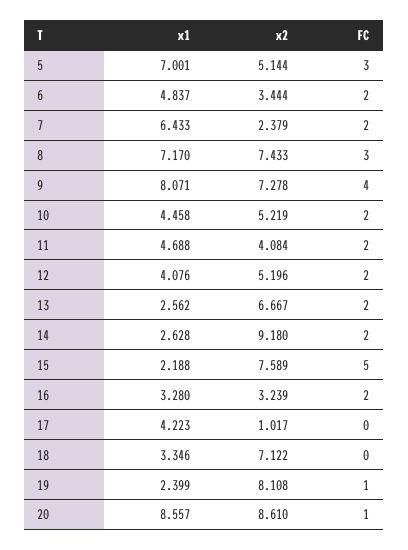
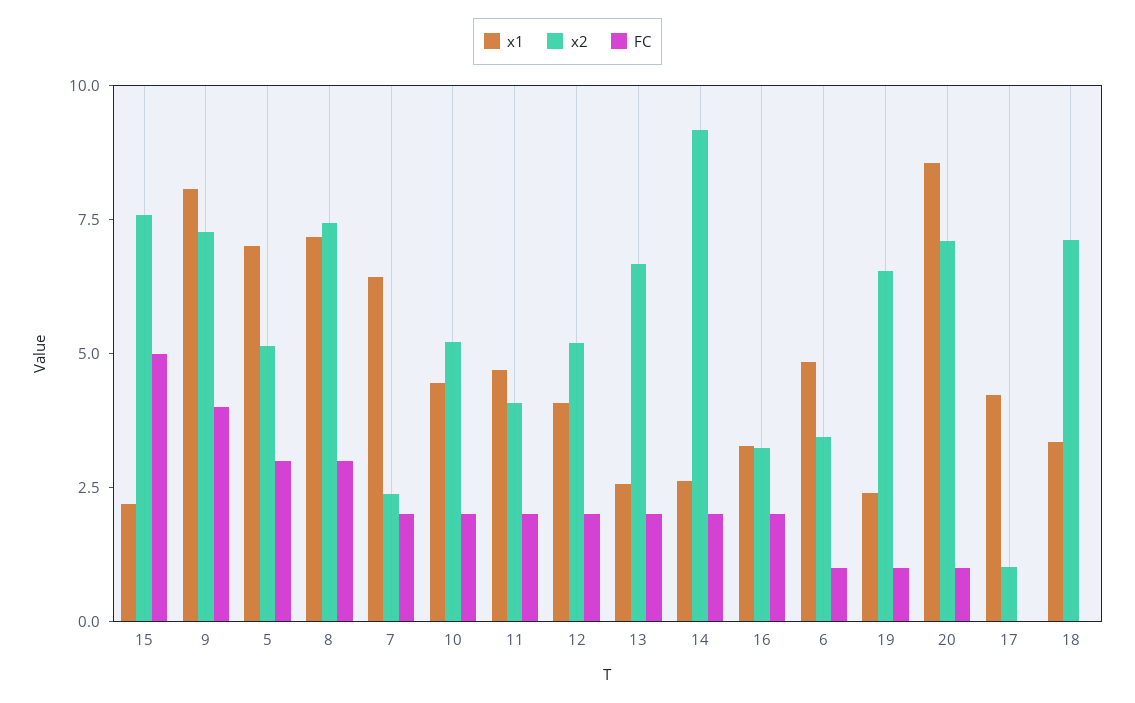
  {
    "x1": {
      "5": 7.001,
      "6": 4.837,
      "7": 6.433,
      "8": 7.17,
      "9": 8.071,
      "10": 4.458,
      "11": 4.688,
      "12": 4.076,
      "13": 2.562,
      "14": 2.628,
      "15": 2.188,
      "16": 3.28,
      "17": 4.223,
      "18": 3.346,
      "19": 2.399,
      "20": 8.557
    },
    "x2": {
      "5": 5.144,
      "6": 3.444,
      "7": 2.379,
      "8": 7.433,
      "9": 7.278,
      "10": 5.219,
      "11": 4.084,
      "12": 5.196,
      "13": 6.667,
      "14": 9.18,
      "15": 7.589,
      "16": 3.239,
      "17": 1.017,
      "18": 7.122,
-     "19": 8.108,
+     "19": 6.5,
-     "20": 8.61
+     "20": 7
    },
    "FC": {
      "5": 3,
-     "6": 2,
+     "6": 1,
      "7": 2,
      "8": 3,
      "9": 4,
      "10": 2,
      "11": 2,
      "12": 2,
      "13": 2,
      "14": 2,
      "15": 5,
      "16": 2,
      "17": 0,
      "18": 0,
      "19": 1,
      "20": 1
    }
  }

